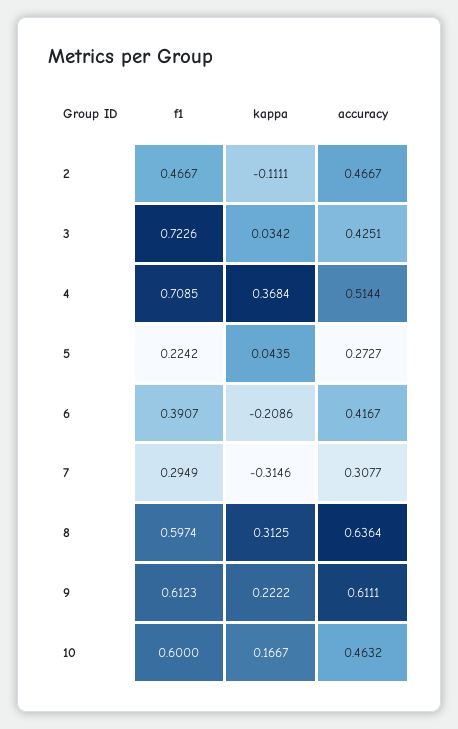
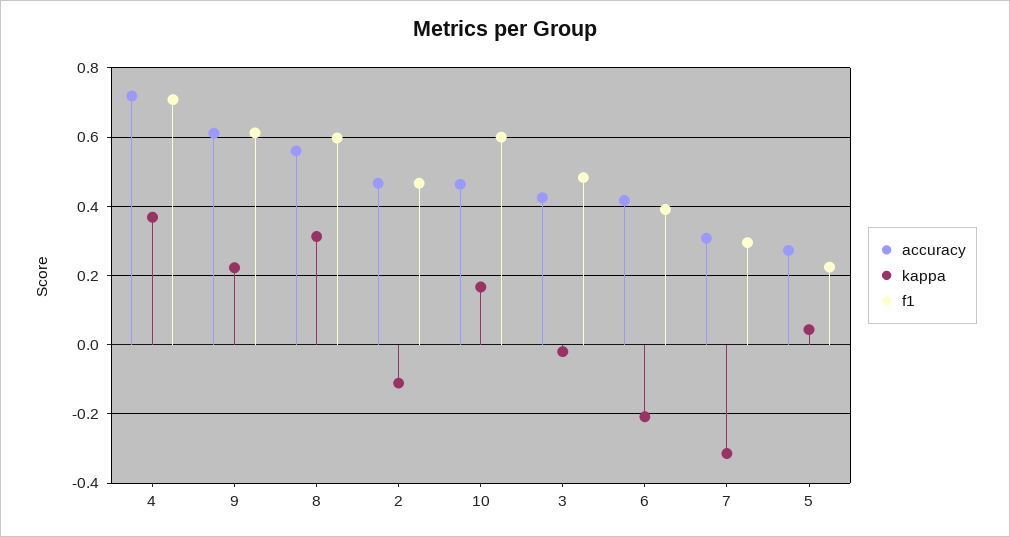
  {
    "f1": {
      "2": 0.4667,
-     "3": 0.7226,
+     "3": 0.48,
      "4": 0.7085,
      "5": 0.2242,
      "6": 0.3907,
      "7": 0.2949,
      "8": 0.5974,
      "9": 0.6123,
      "10": 0.6
    },
    "kappa": {
      "2": -0.1111,
-     "3": 0.0342,
+     "3": -0.02,
      "4": 0.3684,
      "5": 0.0435,
      "6": -0.2086,
      "7": -0.3146,
      "8": 0.3125,
      "9": 0.2222,
      "10": 0.1667
    },
    "accuracy": {
      "2": 0.4667,
      "3": 0.4251,
-     "4": 0.5144,
+     "4": 0.72,
      "5": 0.2727,
      "6": 0.4167,
      "7": 0.3077,
-     "8": 0.6364,
+     "8": 0.56,
      "9": 0.6111,
      "10": 0.4632
    }
  }

